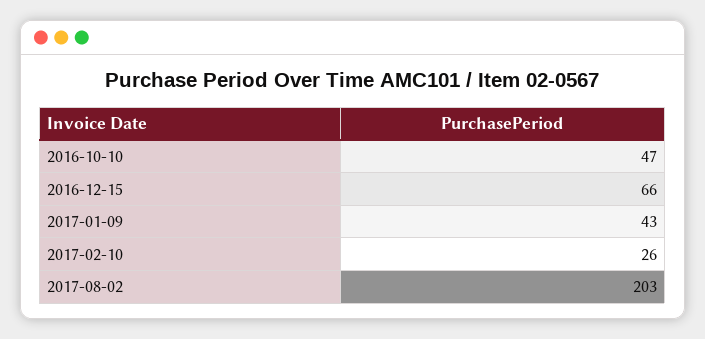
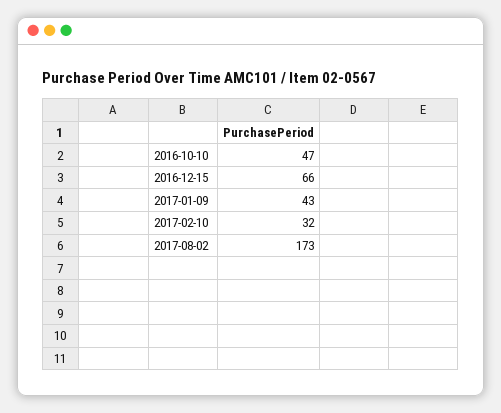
  {
    "2016-10-10": 47,
    "2016-12-15": 66,
    "2017-01-09": 43,
-   "2017-02-10": 26,
+   "2017-02-10": 32,
-   "2017-08-02": 203
+   "2017-08-02": 173
  }

